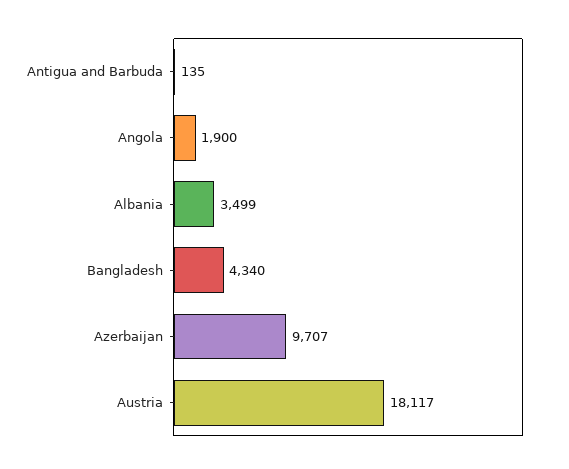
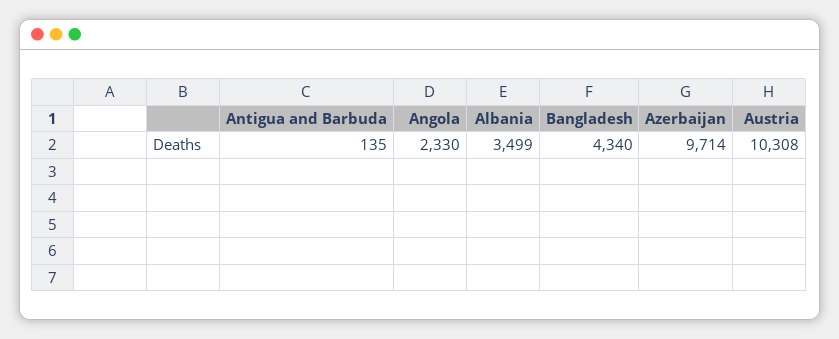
  {
    "Antigua and Barbuda": 135,
-   "Angola": 1900,
+   "Angola": 2330,
    "Albania": 3499,
    "Bangladesh": 4340,
-   "Azerbaijan": 9707,
+   "Azerbaijan": 9714,
-   "Austria": 18117
+   "Austria": 10308
  }

